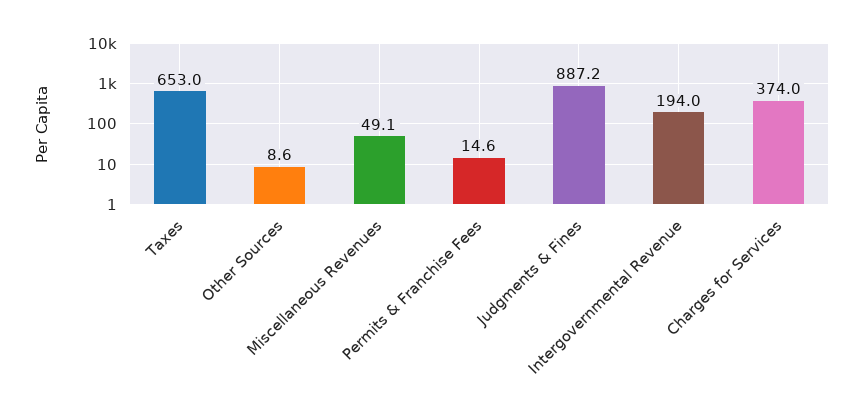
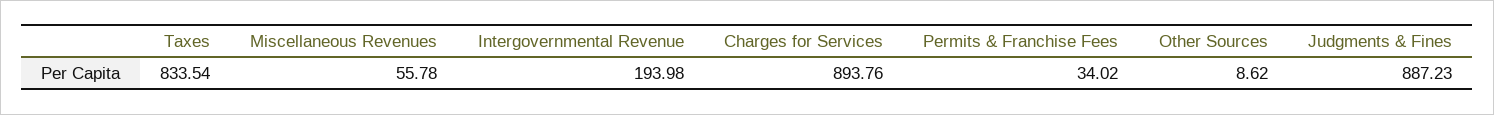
  {
-   "Taxes": 653,
+   "Taxes": 833.54,
    "Other Sources": 8.62,
-   "Miscellaneous Revenues": 49.1,
+   "Miscellaneous Revenues": 55.78,
-   "Permits & Franchise Fees": 14.6,
+   "Permits & Franchise Fees": 34.02,
    "Judgments & Fines": 887.23,
    "Intergovernmental Revenue": 193.98,
-   "Charges for Services": 374
+   "Charges for Services": 893.76
  }

